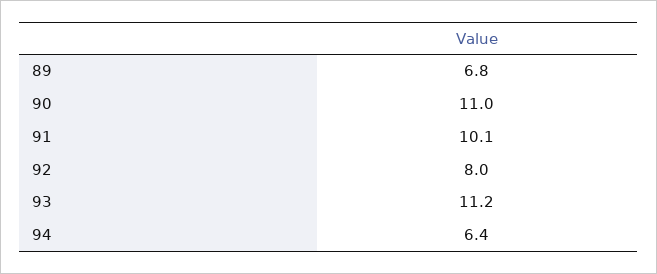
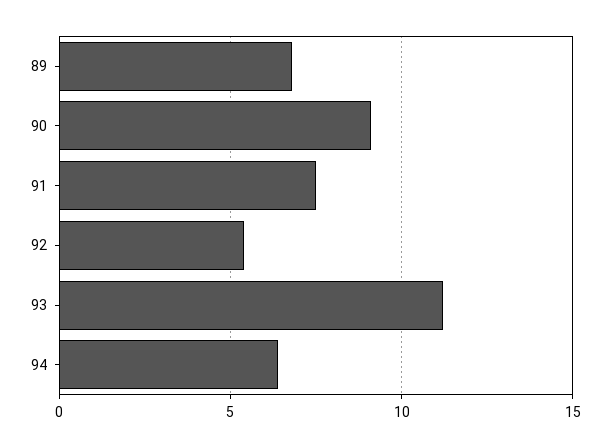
  {
    "89": 6.8,
-   "90": 11,
+   "90": 9,
-   "91": 10.1,
+   "91": 7.5,
-   "92": 8,
+   "92": 5.5,
    "93": 11.2,
    "94": 6.4
  }

